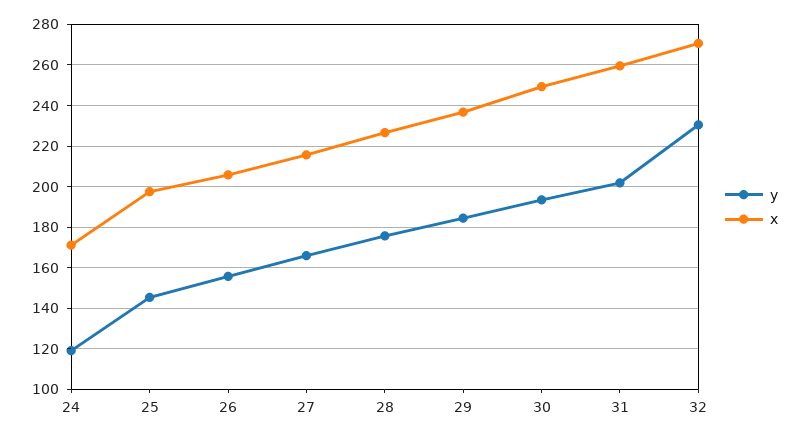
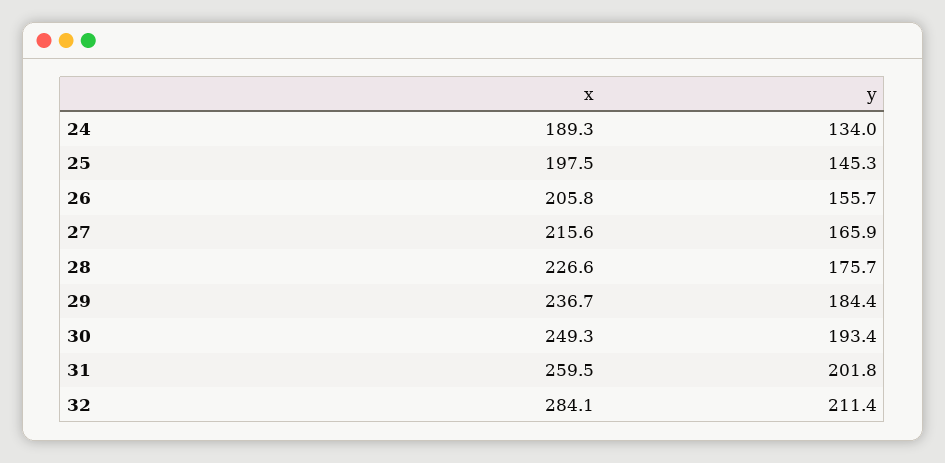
  {
    "y": {
-     "24": 120,
+     "24": 134,
      "25": 145.3,
      "26": 155.7,
      "27": 165.9,
      "28": 175.7,
      "29": 184.4,
      "30": 193.4,
      "31": 201.8,
-     "32": 230
+     "32": 211.4
    },
    "x": {
-     "24": 170,
+     "24": 189.3,
      "25": 197.5,
      "26": 205.8,
      "27": 215.6,
      "28": 226.6,
      "29": 236.7,
      "30": 249.3,
      "31": 259.5,
-     "32": 270
+     "32": 284.1
    }
  }

